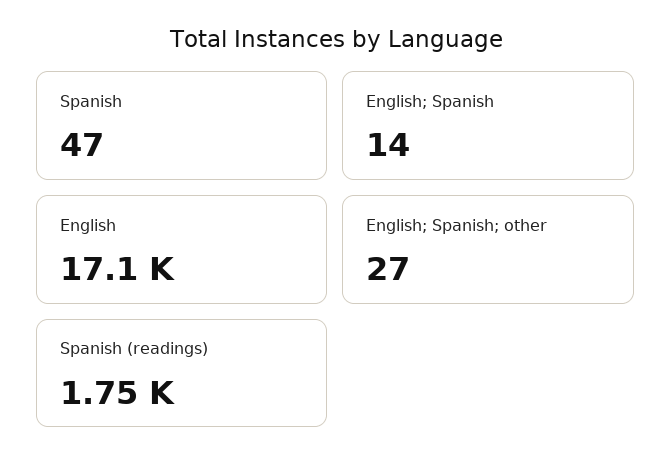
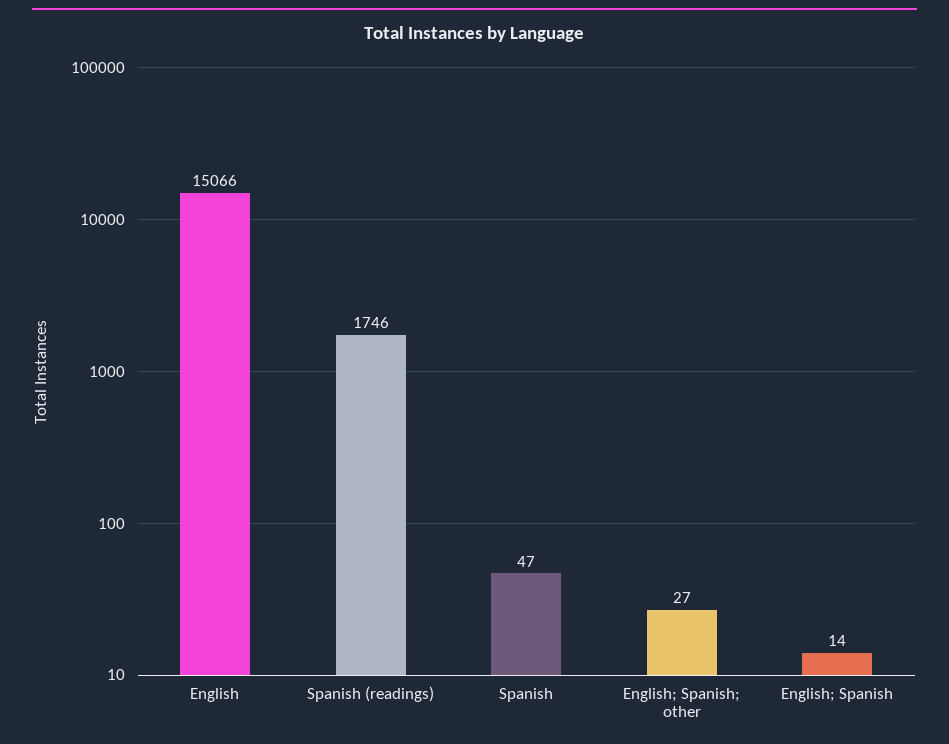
  {
    "Spanish": 47,
    "English; Spanish": 14,
-   "English": 17100,
+   "English": 15066,
    "English; Spanish; other": 27,
    "Spanish (readings)": 1746
  }

